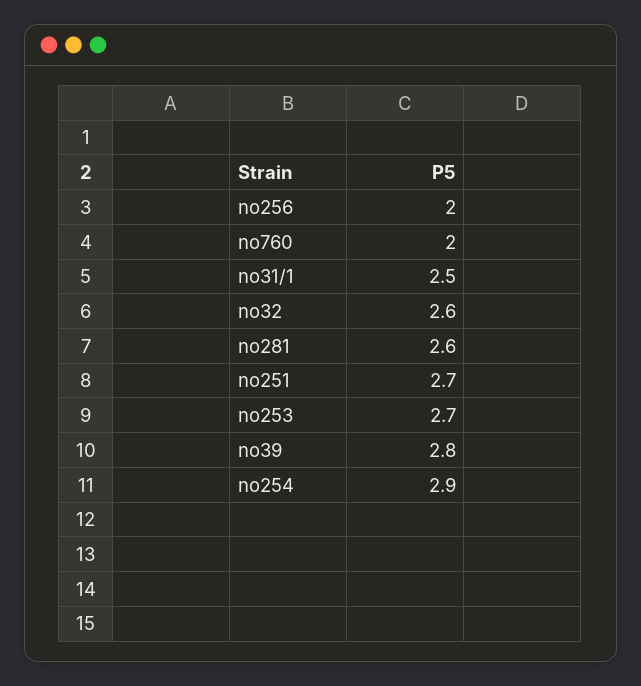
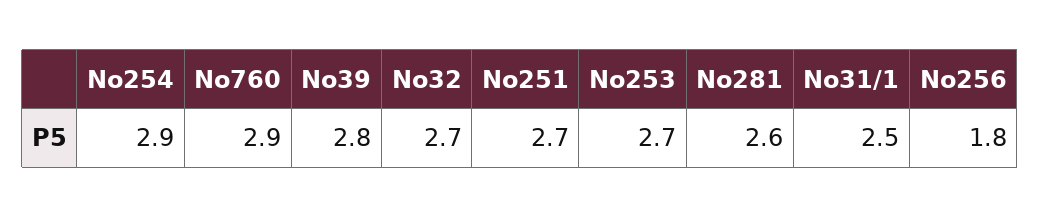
  {
-   "no256": 2,
+   "no256": 1.8,
-   "no760": 2,
+   "no760": 2.9,
    "no31/1": 2.5,
-   "no32": 2.6,
+   "no32": 2.7,
    "no281": 2.6,
    "no251": 2.7,
    "no253": 2.7,
    "no39": 2.8,
    "no254": 2.9
  }

